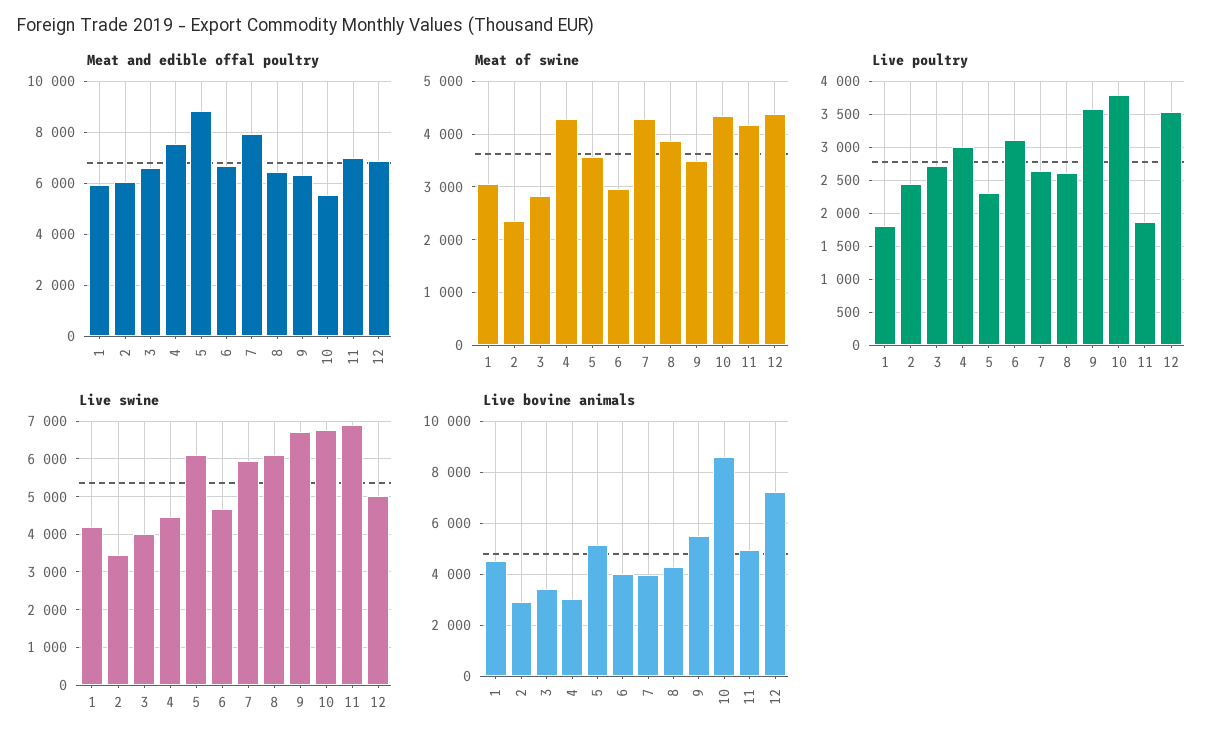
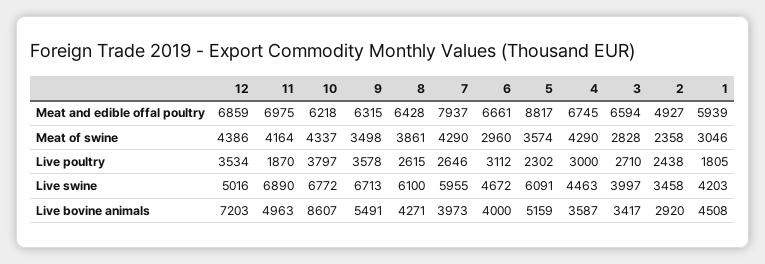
  {
    "Meat and edible offal poultry": {
      "1": 5939,
-     "2": 6000,
+     "2": 4927,
      "3": 6594,
-     "4": 7500,
+     "4": 6745,
      "5": 8817,
      "6": 6661,
      "7": 7937,
      "8": 6428,
      "9": 6315,
-     "10": 5500,
+     "10": 6218,
      "11": 6975,
      "12": 6859
    },
    "Meat of swine": {
      "1": 3046,
      "2": 2358,
      "3": 2828,
      "4": 4290,
      "5": 3574,
      "6": 2960,
      "7": 4290,
      "8": 3861,
      "9": 3498,
      "10": 4337,
      "11": 4164,
      "12": 4386
    },
    "Live poultry": {
      "1": 1805,
      "2": 2438,
      "3": 2710,
      "4": 3000,
      "5": 2302,
      "6": 3112,
      "7": 2646,
      "8": 2615,
      "9": 3578,
      "10": 3797,
      "11": 1870,
      "12": 3534
    },
    "Live swine": {
      "1": 4203,
      "2": 3458,
      "3": 3997,
      "4": 4463,
      "5": 6091,
      "6": 4672,
      "7": 5955,
      "8": 6100,
      "9": 6713,
      "10": 6772,
      "11": 6890,
      "12": 5016
    },
    "Live bovine animals": {
      "1": 4508,
      "2": 2920,
      "3": 3417,
-     "4": 3000,
+     "4": 3587,
      "5": 5159,
      "6": 4000,
      "7": 3973,
      "8": 4271,
      "9": 5491,
      "10": 8607,
      "11": 4963,
      "12": 7203
    }
  }

